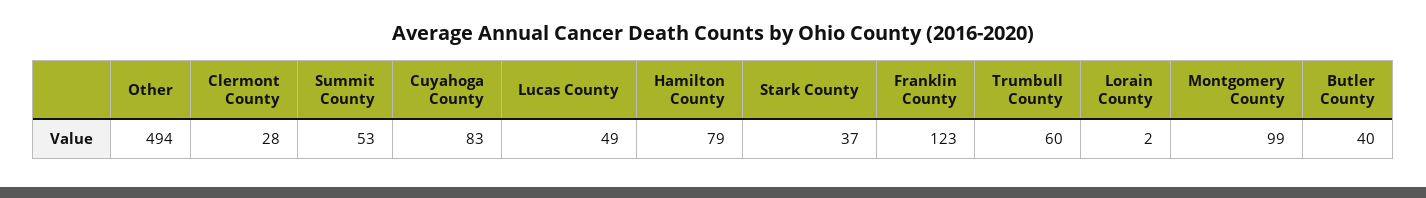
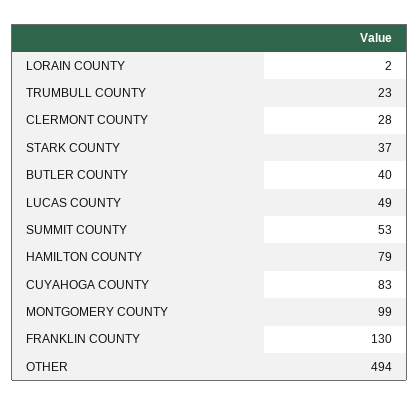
  {
    "Other": 494,
    "Clermont County": 28,
    "Summit County": 53,
    "Cuyahoga County": 83,
    "Lucas County": 49,
    "Hamilton County": 79,
    "Stark County": 37,
-   "Franklin County": 123,
+   "Franklin County": 130,
-   "Trumbull County": 60,
+   "Trumbull County": 23,
    "Lorain County": 2,
    "Montgomery County": 99,
    "Butler County": 40
  }

